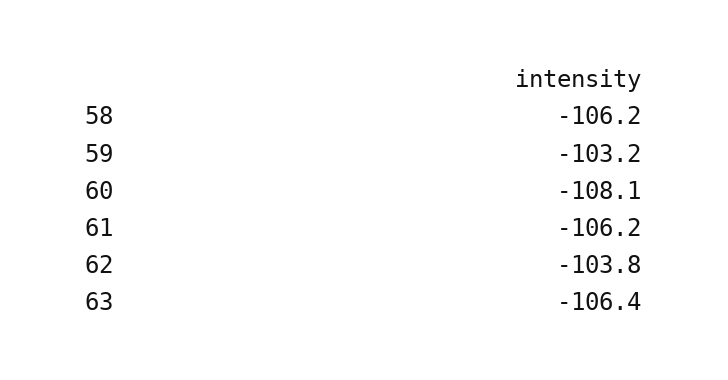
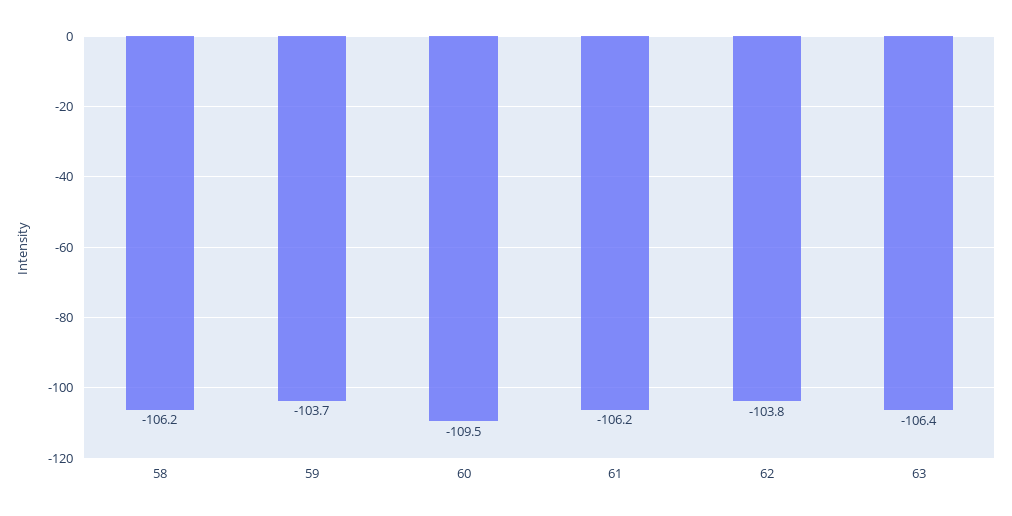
  {
    "58": -106.2,
-   "59": -103.2,
+   "59": -103.7,
-   "60": -108.1,
+   "60": -109.5,
    "61": -106.2,
    "62": -103.8,
    "63": -106.4
  }

